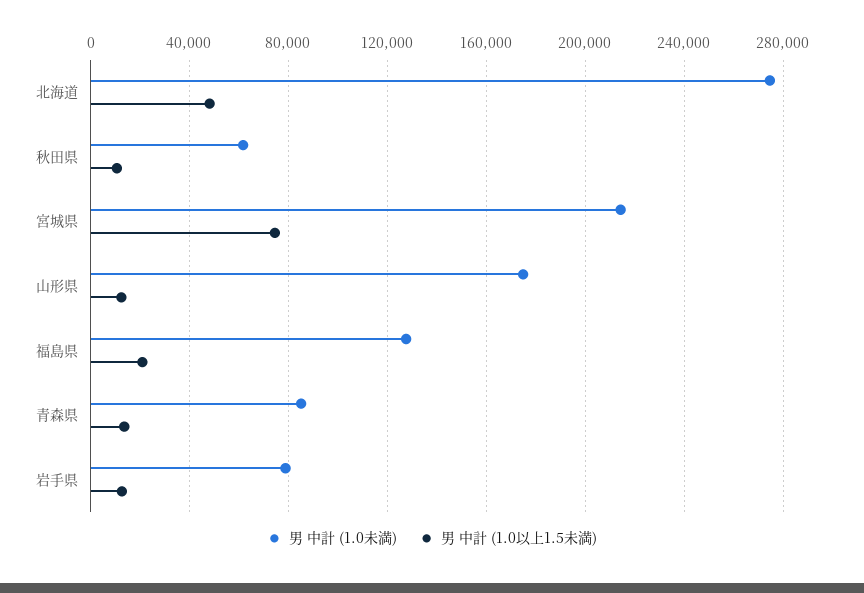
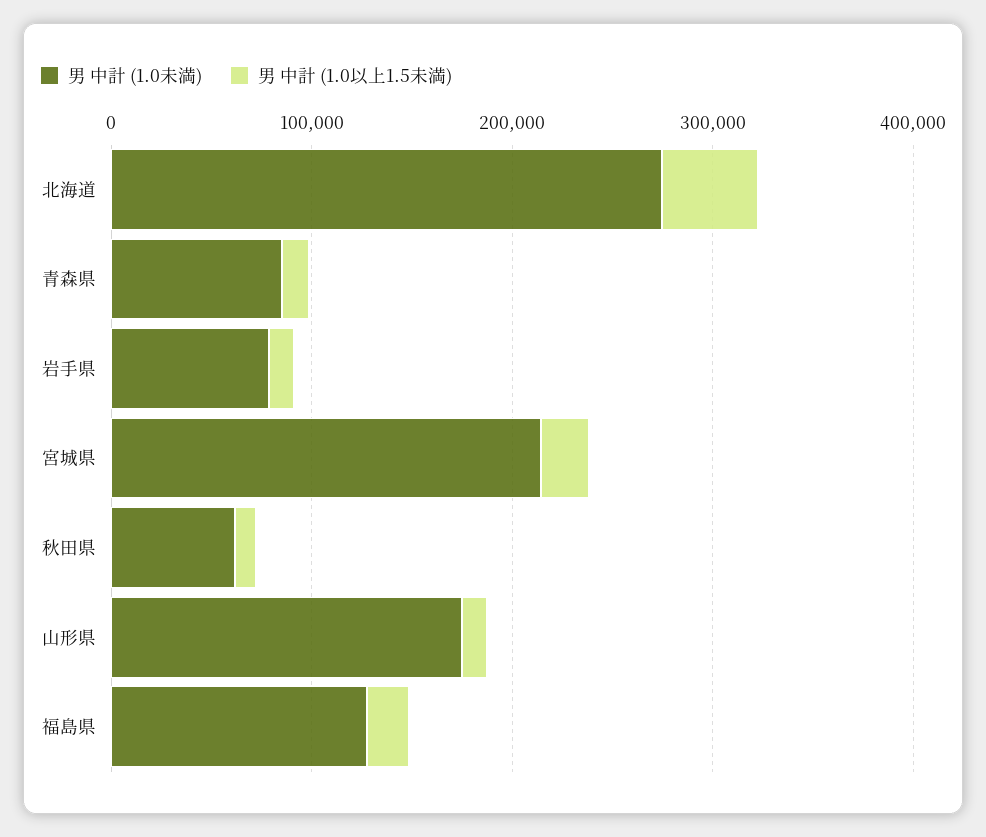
  {
    "男 中計 (1.0未満)": {
      "北海道": 275000,
      "秋田県": 60000,
      "宮城県": 215000,
      "山形県": 175000,
      "福島県": 130000,
      "青森県": 85000,
      "岩手県": 80000
    },
    "男 中計 (1.0以上1.5未満)": {
      "北海道": 50000,
      "秋田県": 10000,
-     "宮城県": 75000,
+     "宮城県": 20000,
      "山形県": 10000,
      "福島県": 20000,
      "青森県": 15000,
      "岩手県": 15000
    }
  }

